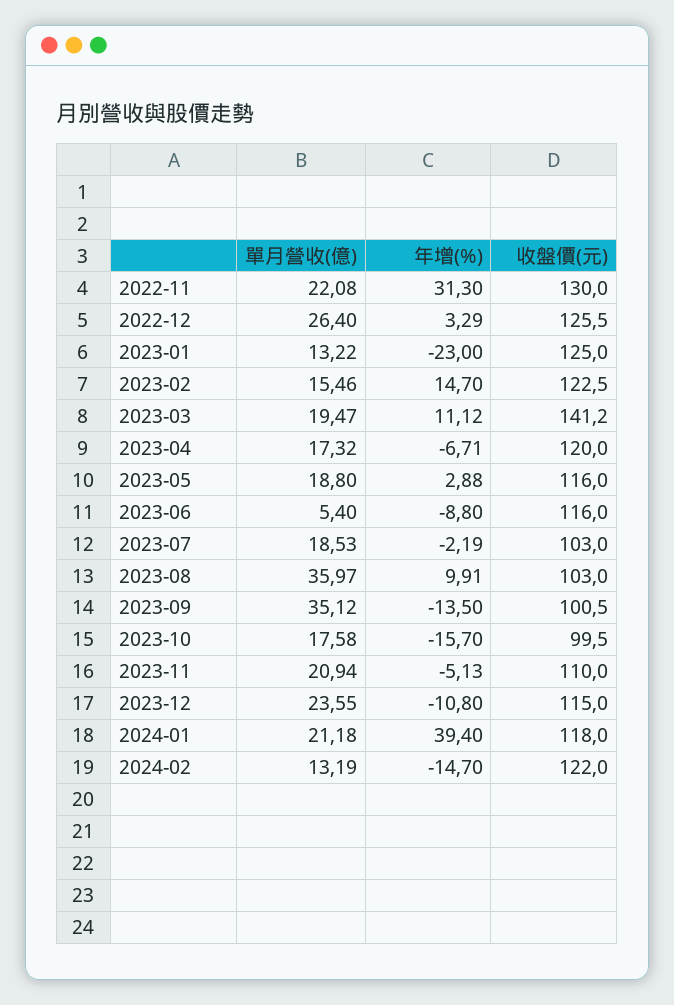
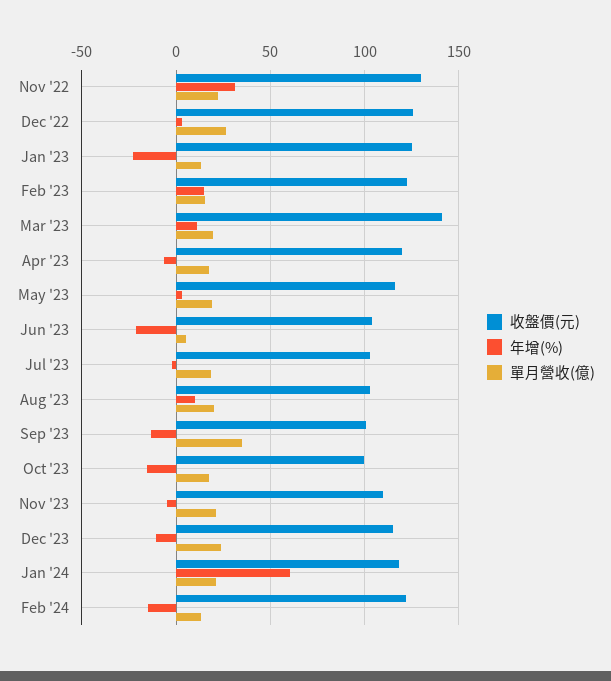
  {
    "單月營收(億)": {
      "2022-11": 22.08,
      "2022-12": 26.4,
      "2023-01": 13.22,
      "2023-02": 15.46,
      "2023-03": 19.47,
      "2023-04": 17.32,
      "2023-05": 18.8,
      "2023-06": 5.4,
      "2023-07": 18.53,
-     "2023-08": 35.97,
+     "2023-08": 20,
      "2023-09": 35.12,
      "2023-10": 17.58,
      "2023-11": 20.94,
      "2023-12": 23.55,
      "2024-01": 21.18,
      "2024-02": 13.19
    },
    "年增(%)": {
      "2022-11": 31.3,
      "2022-12": 3.29,
      "2023-01": -23,
      "2023-02": 14.7,
      "2023-03": 11.12,
      "2023-04": -6.71,
      "2023-05": 2.88,
-     "2023-06": -8.8,
+     "2023-06": -20,
      "2023-07": -2.19,
      "2023-08": 9.91,
      "2023-09": -13.5,
      "2023-10": -15.7,
      "2023-11": -5.13,
      "2023-12": -10.8,
-     "2024-01": 39.4,
+     "2024-01": 60,
      "2024-02": -14.7
    },
    "收盤價(元)": {
      "2022-11": 130,
      "2022-12": 125.5,
      "2023-01": 125,
      "2023-02": 122.5,
      "2023-03": 141.2,
      "2023-04": 120,
      "2023-05": 116,
-     "2023-06": 116,
+     "2023-06": 105,
      "2023-07": 103,
      "2023-08": 103,
      "2023-09": 100.5,
      "2023-10": 99.5,
      "2023-11": 110,
      "2023-12": 115,
      "2024-01": 118,
      "2024-02": 122
    }
  }

